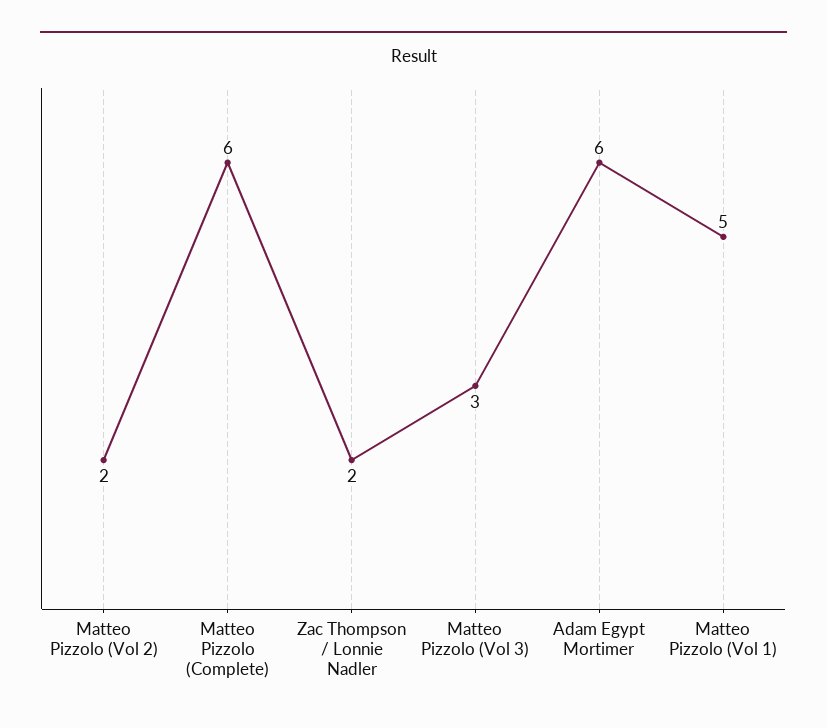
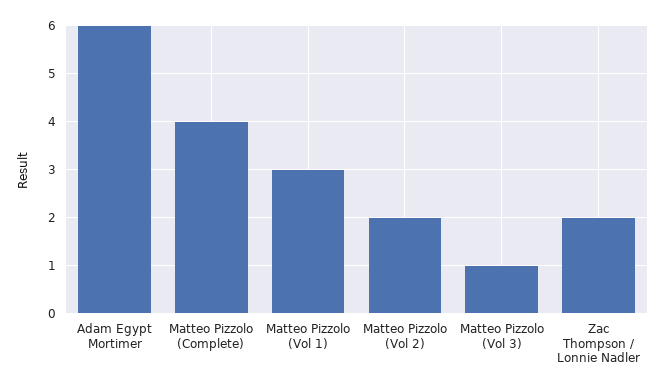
  {
    "Matteo Pizzolo (Vol 2)": 2,
-   "Matteo Pizzolo (Complete)": 6,
+   "Matteo Pizzolo (Complete)": 4,
    "Zac Thompson / Lonnie Nadler": 2,
-   "Matteo Pizzolo (Vol 3)": 3,
+   "Matteo Pizzolo (Vol 3)": 1,
    "Adam Egypt Mortimer": 6,
-   "Matteo Pizzolo (Vol 1)": 5
+   "Matteo Pizzolo (Vol 1)": 3
  }

